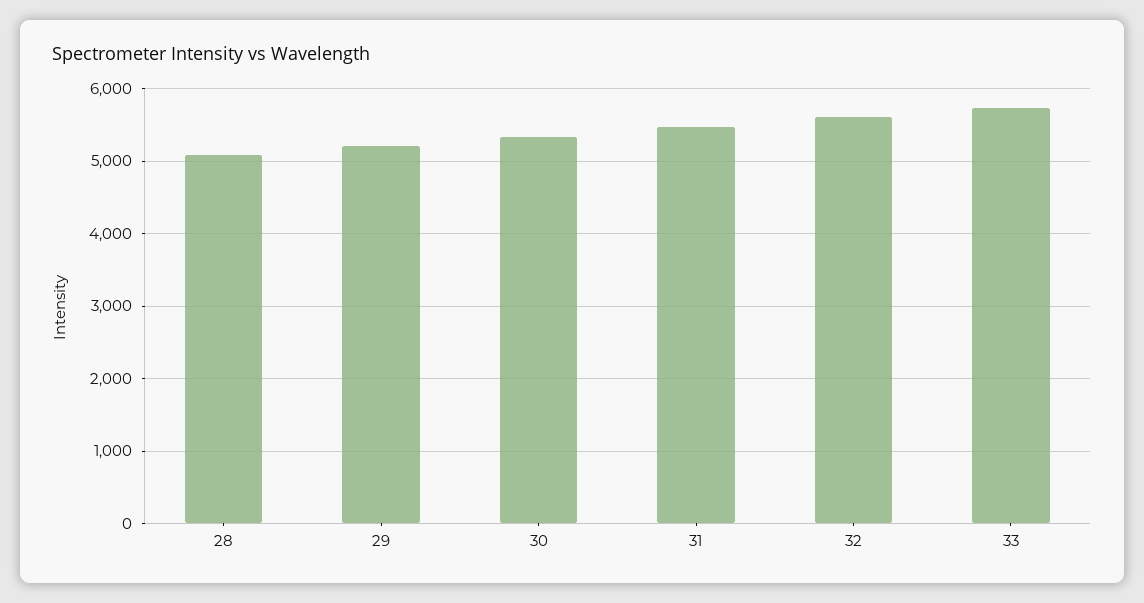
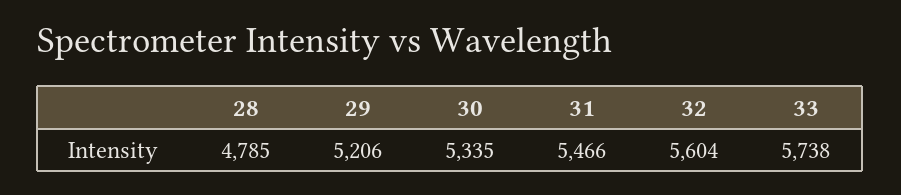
  {
-   "28": 5100,
+   "28": 4785,
    "29": 5206,
    "30": 5335,
    "31": 5466,
    "32": 5604,
    "33": 5738
  }

